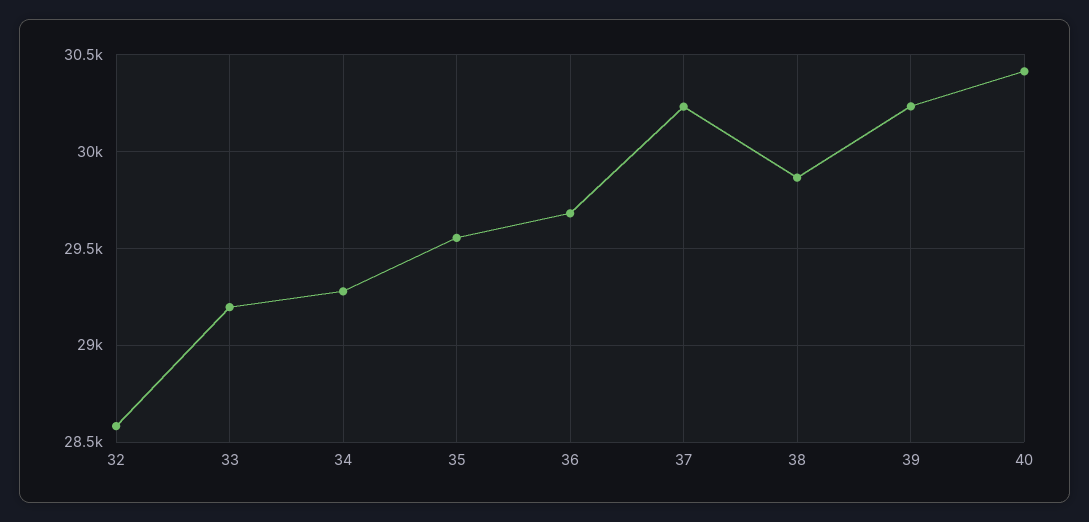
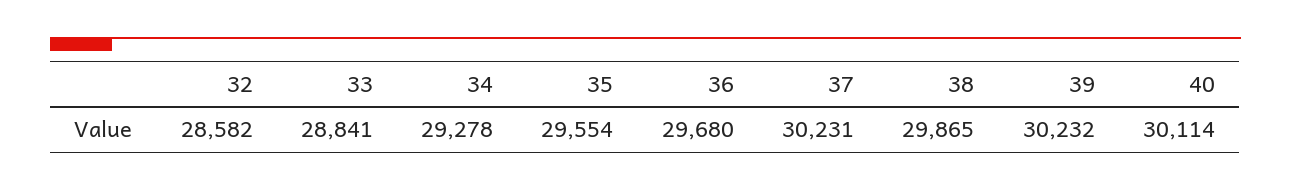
  {
    "32": 28582,
-   "33": 29200,
+   "33": 28841,
    "34": 29278,
    "35": 29554,
    "36": 29680,
    "37": 30231,
    "38": 29865,
    "39": 30232,
-   "40": 30400
+   "40": 30114
  }

